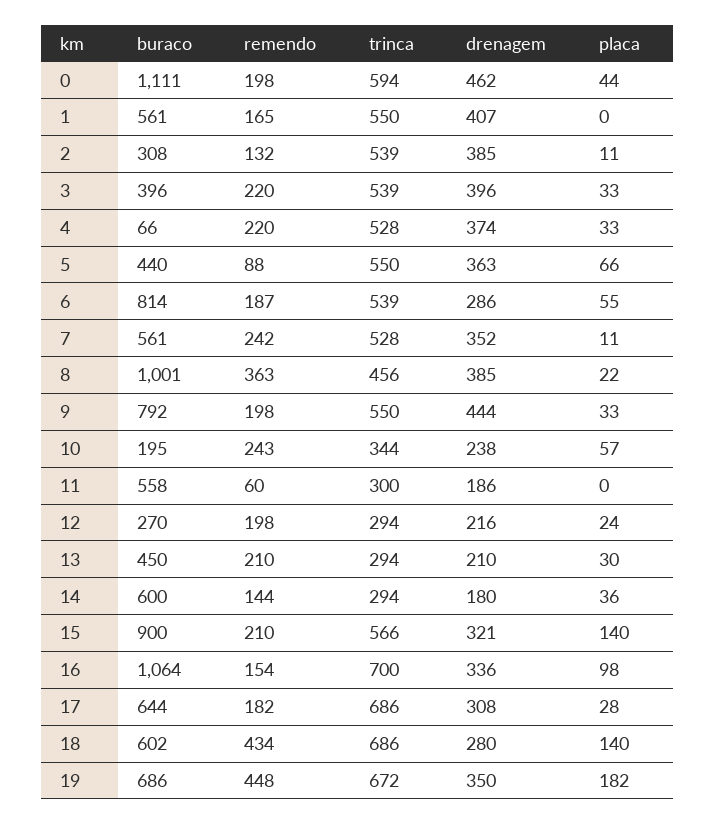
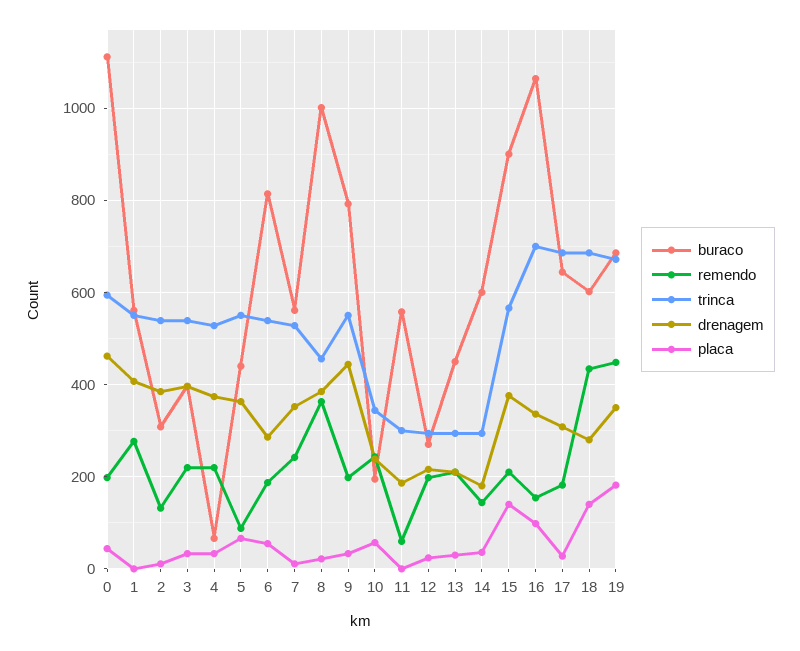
  {
    "buraco": {
      "0": 1111,
      "1": 561,
      "2": 308,
      "3": 396,
      "4": 66,
      "5": 440,
      "6": 814,
      "7": 561,
      "8": 1001,
      "9": 792,
      "10": 195,
      "11": 558,
      "12": 270,
      "13": 450,
      "14": 600,
      "15": 900,
      "16": 1064,
      "17": 644,
      "18": 602,
      "19": 686
    },
    "remendo": {
      "0": 198,
-     "1": 165,
+     "1": 280,
      "2": 132,
      "3": 220,
      "4": 220,
      "5": 88,
      "6": 187,
      "7": 242,
      "8": 363,
      "9": 198,
      "10": 243,
      "11": 60,
      "12": 198,
      "13": 210,
      "14": 144,
      "15": 210,
      "16": 154,
      "17": 182,
      "18": 434,
      "19": 448
    },
    "trinca": {
      "0": 594,
      "1": 550,
      "2": 539,
      "3": 539,
      "4": 528,
      "5": 550,
      "6": 539,
      "7": 528,
      "8": 456,
      "9": 550,
      "10": 344,
      "11": 300,
      "12": 294,
      "13": 294,
      "14": 294,
      "15": 566,
      "16": 700,
      "17": 686,
      "18": 686,
      "19": 672
    },
    "drenagem": {
      "0": 462,
      "1": 407,
      "2": 385,
      "3": 396,
      "4": 374,
      "5": 363,
      "6": 286,
      "7": 352,
      "8": 385,
      "9": 444,
      "10": 238,
      "11": 186,
      "12": 216,
      "13": 210,
      "14": 180,
-     "15": 321,
+     "15": 380,
      "16": 336,
      "17": 308,
      "18": 280,
      "19": 350
    },
    "placa": {
      "0": 44,
      "1": 0,
      "2": 11,
      "3": 33,
      "4": 33,
      "5": 66,
      "6": 55,
      "7": 11,
      "8": 22,
      "9": 33,
      "10": 57,
      "11": 0,
      "12": 24,
      "13": 30,
      "14": 36,
      "15": 140,
      "16": 98,
      "17": 28,
      "18": 140,
      "19": 182
    }
  }

